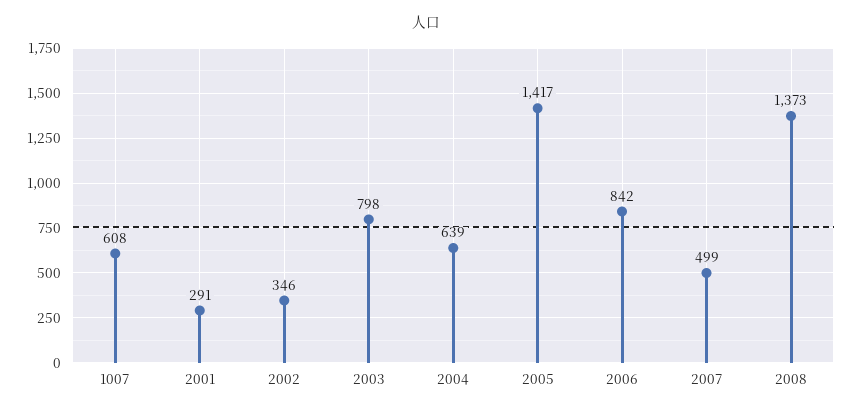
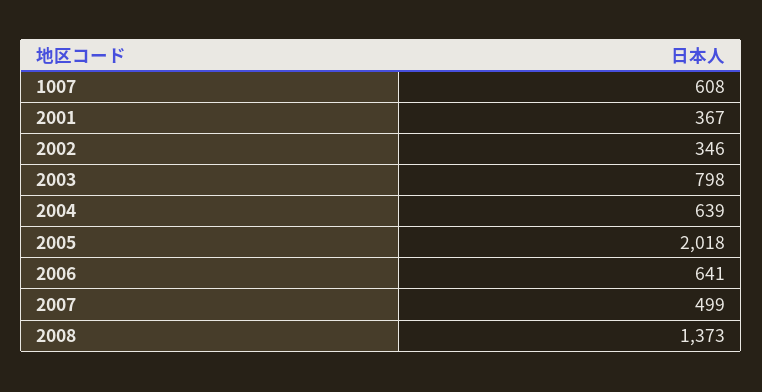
  {
    "1007": 608,
-   "2001": 291,
+   "2001": 367,
    "2002": 346,
    "2003": 798,
    "2004": 639,
-   "2005": 1417,
+   "2005": 2018,
-   "2006": 842,
+   "2006": 641,
    "2007": 499,
    "2008": 1373
  }

